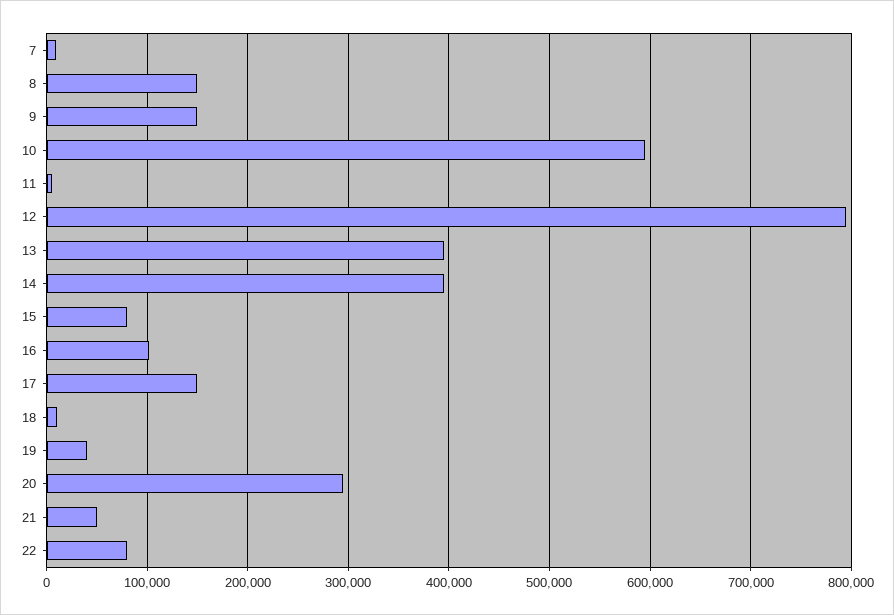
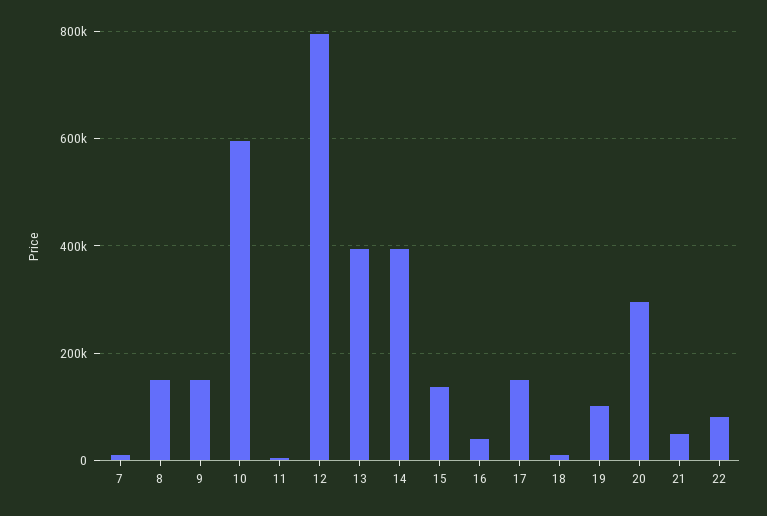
  {
    "7": 10000,
    "8": 150000,
    "9": 150000,
    "10": 590000,
    "11": 0,
    "12": 790000,
    "13": 390000,
    "14": 390000,
-   "15": 80000,
+   "15": 140000,
-   "16": 100000,
+   "16": 40000,
    "17": 150000,
    "18": 10000,
-   "19": 40000,
+   "19": 100000,
    "20": 290000,
    "21": 50000,
    "22": 80000
  }

